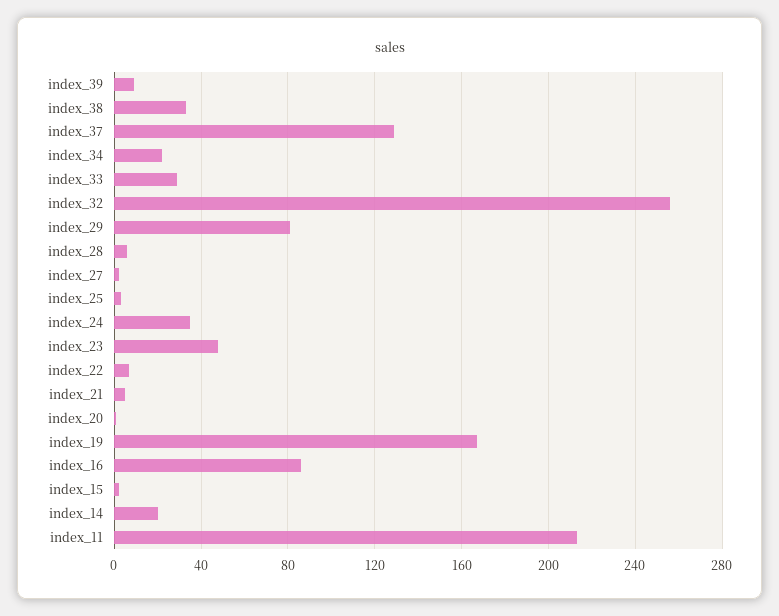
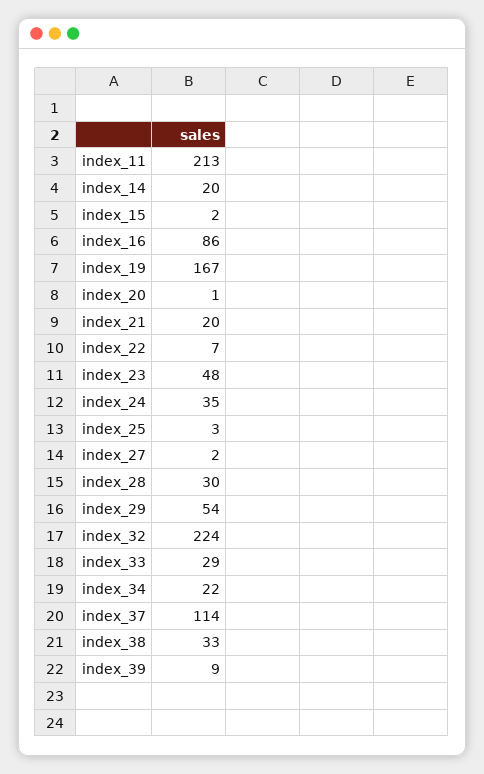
  {
    "index_39": 9,
    "index_38": 33,
-   "index_37": 130,
+   "index_37": 114,
    "index_34": 22,
    "index_33": 29,
-   "index_32": 255,
+   "index_32": 224,
-   "index_29": 80,
+   "index_29": 54,
-   "index_28": 5,
+   "index_28": 30,
    "index_27": 2,
    "index_25": 3,
    "index_24": 35,
    "index_23": 48,
    "index_22": 7,
-   "index_21": 5,
+   "index_21": 20,
    "index_20": 1,
    "index_19": 167,
    "index_16": 86,
    "index_15": 2,
    "index_14": 20,
    "index_11": 213
  }

